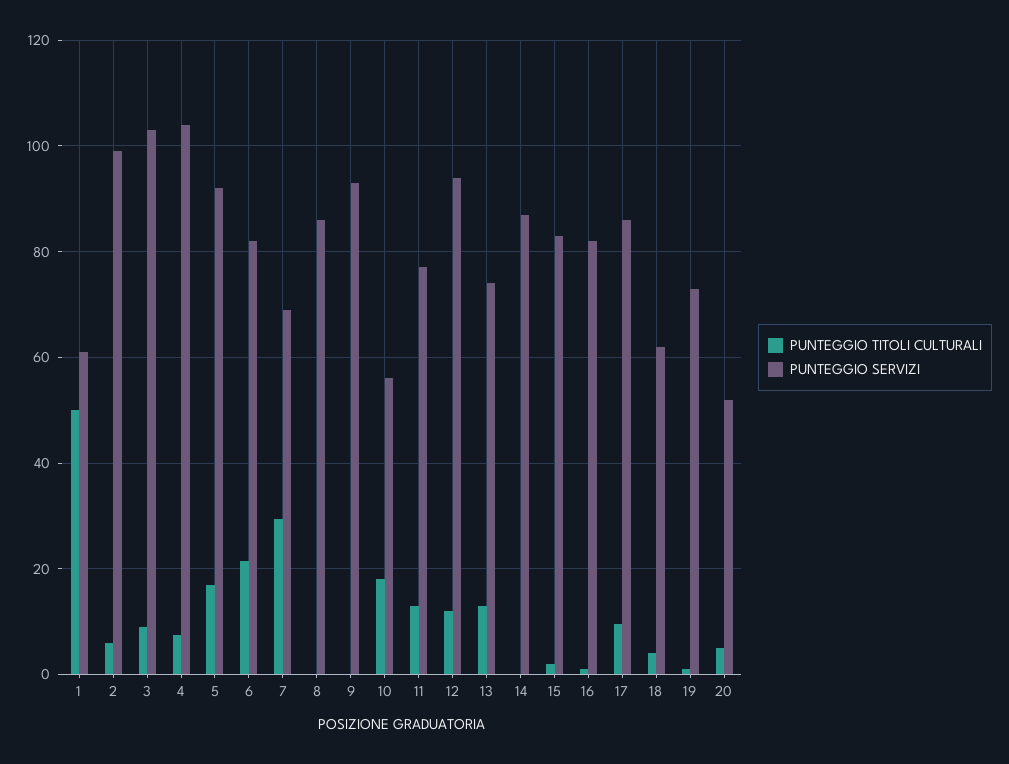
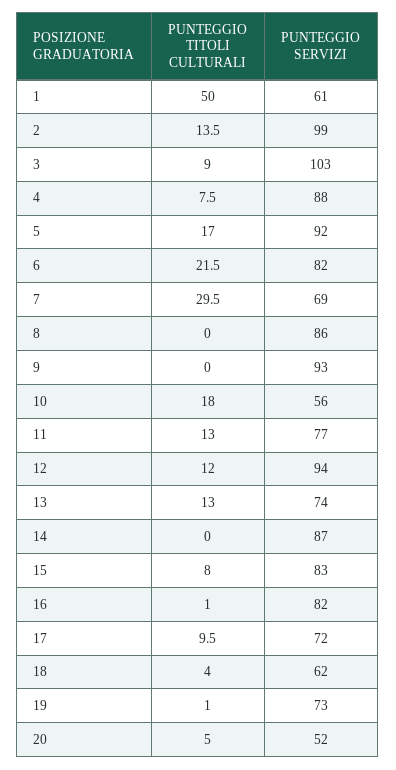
  {
    "PUNTEGGIO TITOLI CULTURALI": {
      "1": 50,
-     "2": 6,
+     "2": 13.5,
      "3": 9,
      "4": 7.5,
      "5": 17,
      "6": 21.5,
      "7": 29.5,
      "8": 0,
      "9": 0,
      "10": 18,
      "11": 13,
      "12": 12,
      "13": 13,
      "14": 0,
-     "15": 2,
+     "15": 8,
      "16": 1,
      "17": 9.5,
      "18": 4,
      "19": 1,
      "20": 5
    },
    "PUNTEGGIO SERVIZI": {
      "1": 61,
      "2": 99,
      "3": 103,
-     "4": 104,
+     "4": 88,
      "5": 92,
      "6": 82,
      "7": 69,
      "8": 86,
      "9": 93,
      "10": 56,
      "11": 77,
      "12": 94,
      "13": 74,
      "14": 87,
      "15": 83,
      "16": 82,
-     "17": 86,
+     "17": 72,
      "18": 62,
      "19": 73,
      "20": 52
    }
  }

